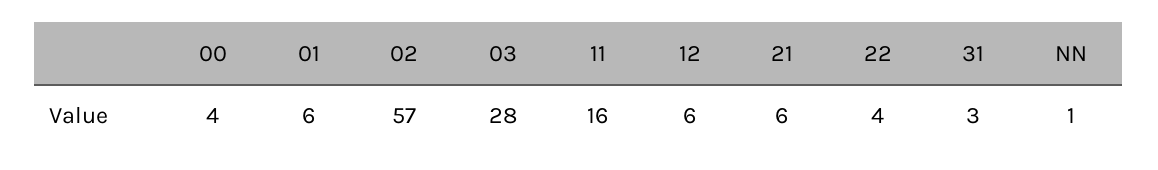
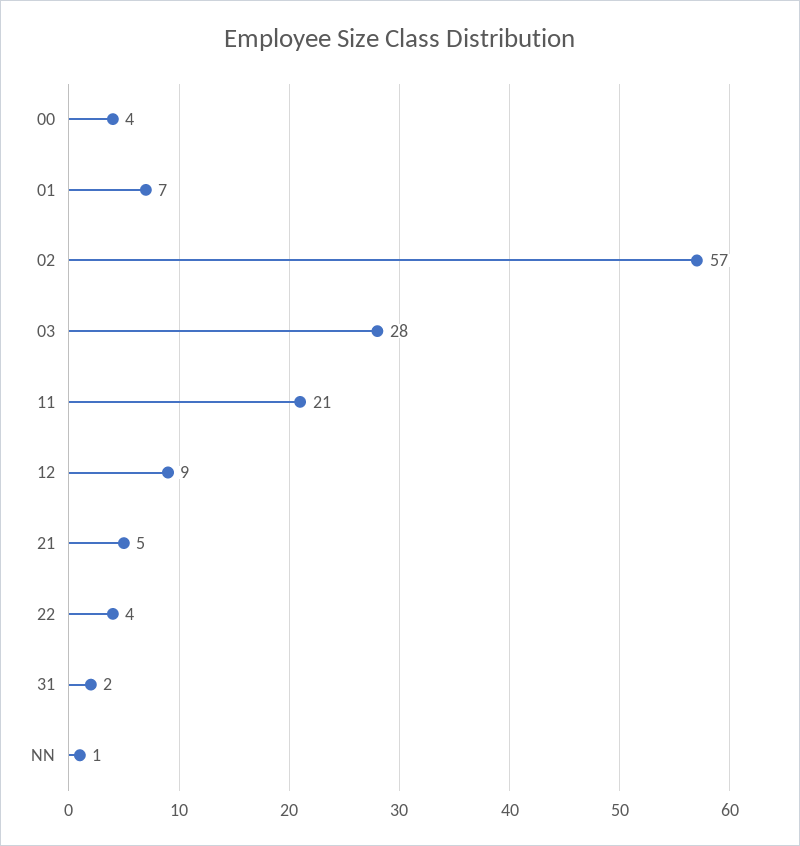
  {
    "00": 4,
-   "01": 6,
+   "01": 7,
    "02": 57,
    "03": 28,
-   "11": 16,
+   "11": 21,
-   "12": 6,
+   "12": 9,
-   "21": 6,
+   "21": 5,
    "22": 4,
-   "31": 3,
+   "31": 2,
    "NN": 1
  }

